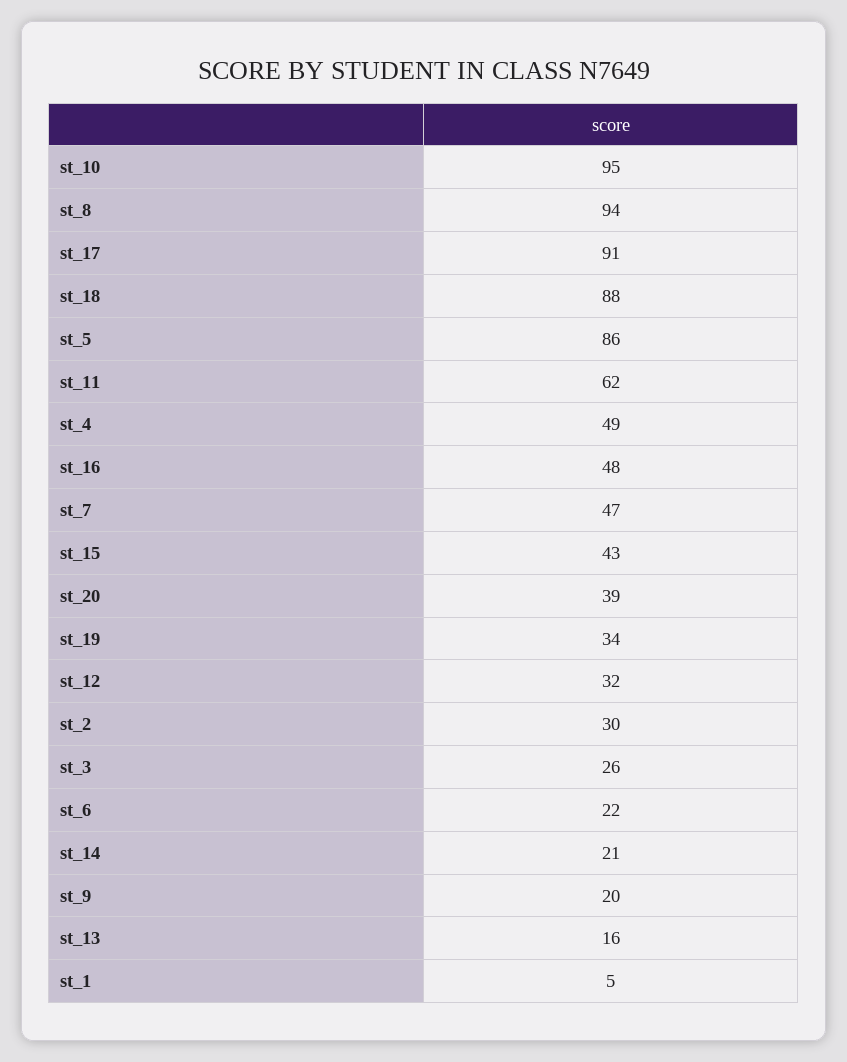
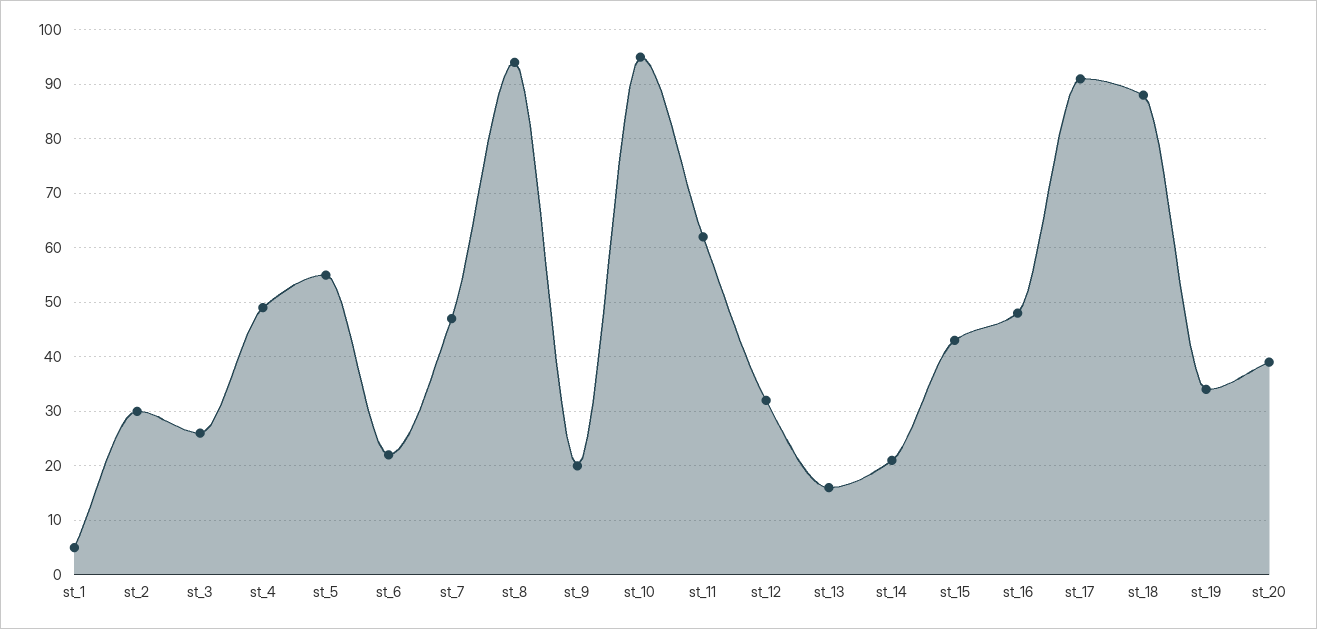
  {
    "st_10": 95,
    "st_8": 94,
    "st_17": 91,
    "st_18": 88,
-   "st_5": 86,
+   "st_5": 55,
    "st_11": 62,
    "st_4": 49,
    "st_16": 48,
    "st_7": 47,
    "st_15": 43,
    "st_20": 39,
    "st_19": 34,
    "st_12": 32,
    "st_2": 30,
    "st_3": 26,
    "st_6": 22,
    "st_14": 21,
    "st_9": 20,
    "st_13": 16,
    "st_1": 5
  }

